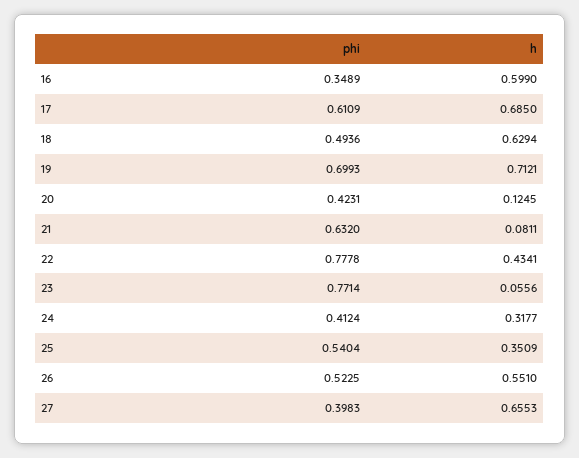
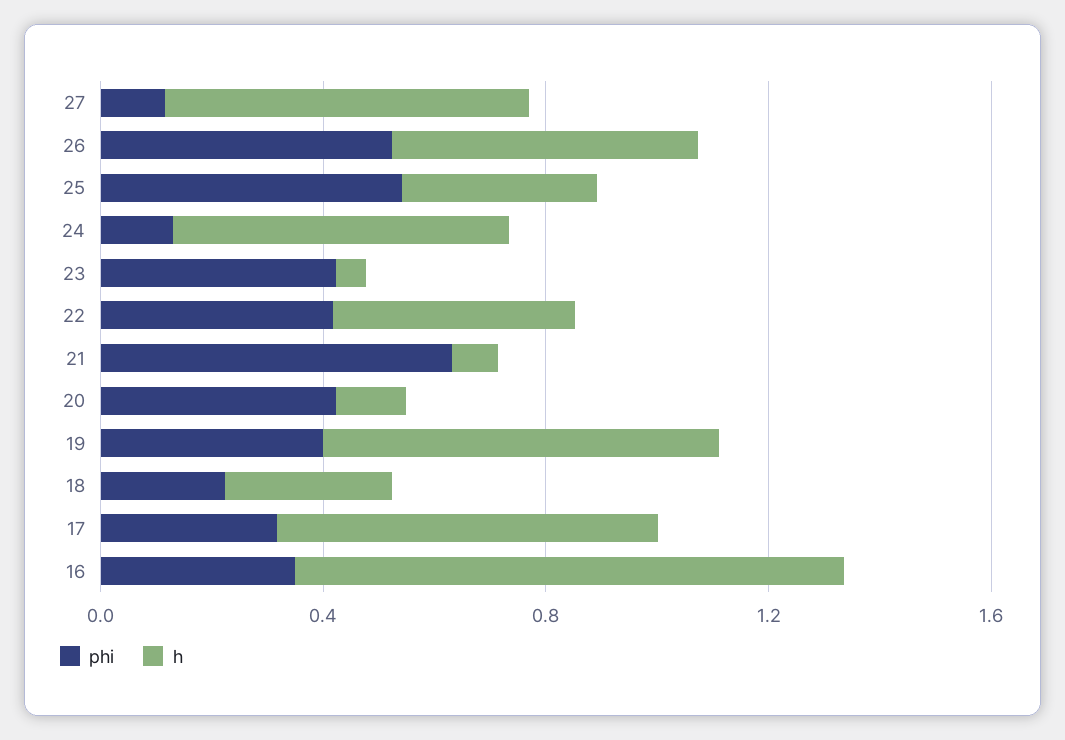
  {
    "phi": {
      "16": 0.3489,
-     "17": 0.6109,
+     "17": 0.3,
-     "18": 0.4936,
+     "18": 0.2,
-     "19": 0.6993,
+     "19": 0.4,
      "20": 0.4231,
      "21": 0.632,
-     "22": 0.7778,
+     "22": 0.4,
-     "23": 0.7714,
+     "23": 0.4,
-     "24": 0.4124,
+     "24": 0.1,
      "25": 0.5404,
      "26": 0.5225,
-     "27": 0.3983
+     "27": 0.1
    },
    "h": {
-     "16": 0.599,
+     "16": 1,
      "17": 0.685,
-     "18": 0.6294,
+     "18": 0.3,
      "19": 0.7121,
      "20": 0.1245,
      "21": 0.0811,
      "22": 0.4341,
      "23": 0.0556,
-     "24": 0.3177,
+     "24": 0.6,
      "25": 0.3509,
      "26": 0.551,
      "27": 0.6553
    }
  }

